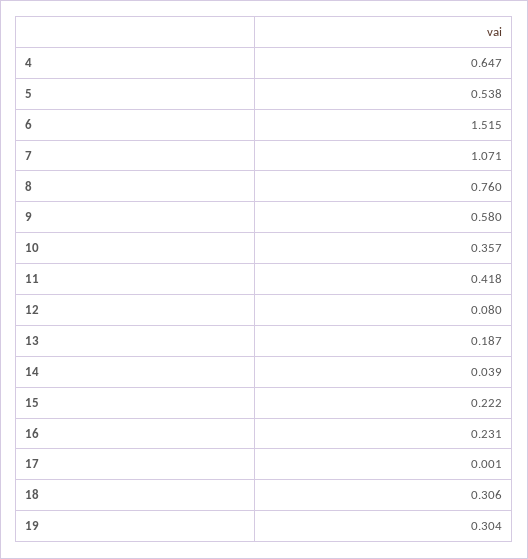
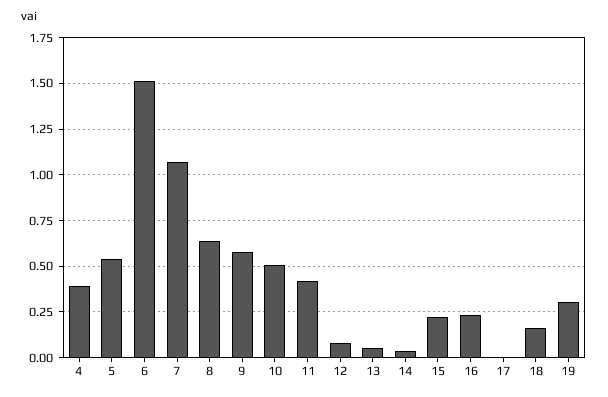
  {
-   "4": 0.647,
+   "4": 0.4,
    "5": 0.538,
    "6": 1.515,
    "7": 1.071,
-   "8": 0.76,
+   "8": 0.65,
    "9": 0.58,
-   "10": 0.357,
+   "10": 0.5,
    "11": 0.418,
    "12": 0.08,
-   "13": 0.187,
+   "13": 0.05,
    "14": 0.039,
    "15": 0.222,
    "16": 0.231,
    "17": 0.001,
-   "18": 0.306,
+   "18": 0.15,
    "19": 0.304
  }

